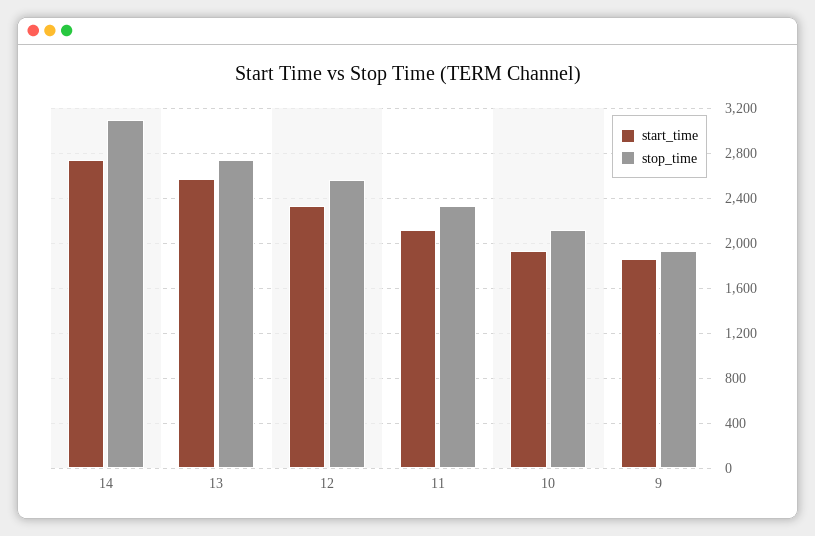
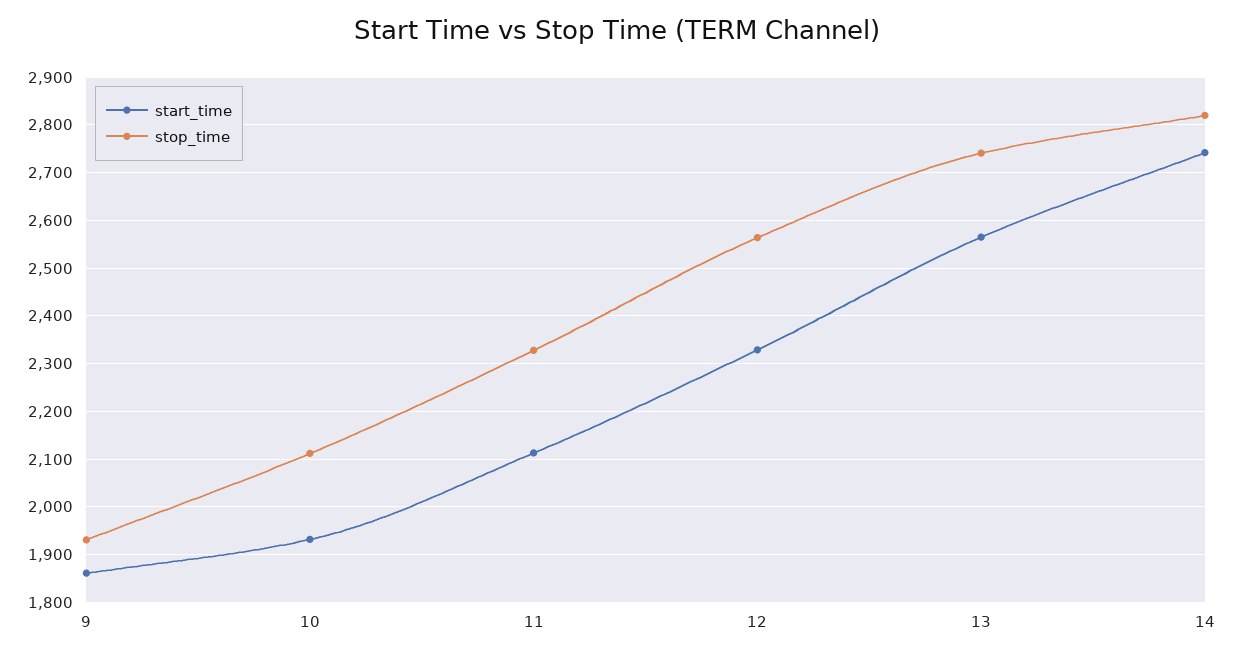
  {
    "start_time": {
      "14": 2740,
      "13": 2560,
      "12": 2320,
      "11": 2120,
      "10": 1940,
      "9": 1860
    },
    "stop_time": {
-     "14": 3100,
+     "14": 2820,
      "13": 2740,
      "12": 2560,
      "11": 2320,
      "10": 2120,
      "9": 1940
    }
  }

